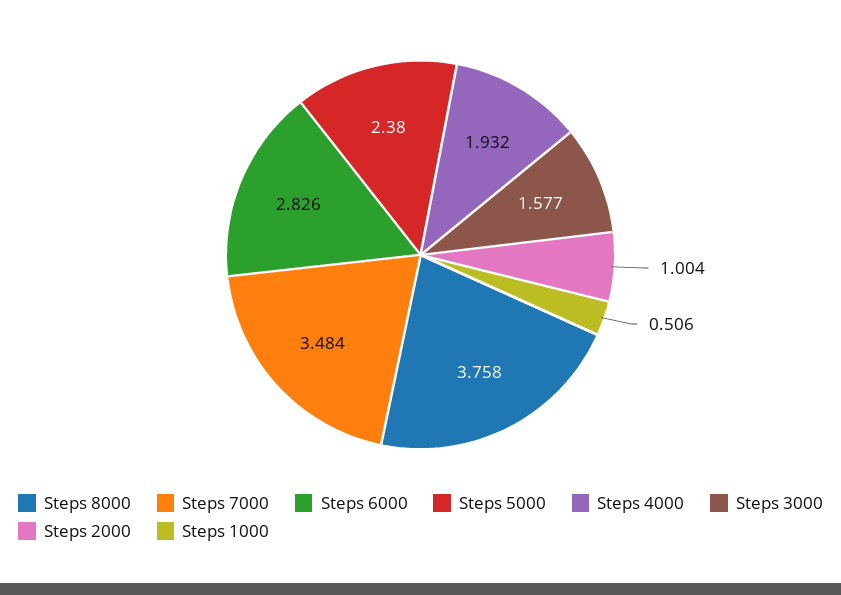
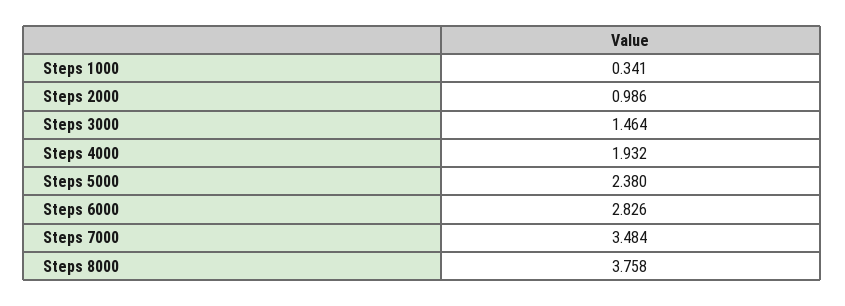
  {
    "Steps 8000": 3.758,
    "Steps 7000": 3.484,
    "Steps 6000": 2.826,
    "Steps 5000": 2.38,
    "Steps 4000": 1.932,
-   "Steps 3000": 1.577,
+   "Steps 3000": 1.464,
-   "Steps 2000": 1.004,
+   "Steps 2000": 0.986,
-   "Steps 1000": 0.506
+   "Steps 1000": 0.341
  }

